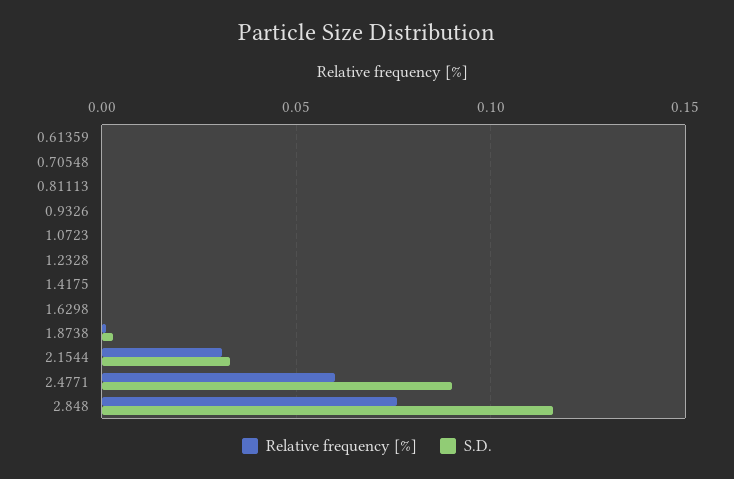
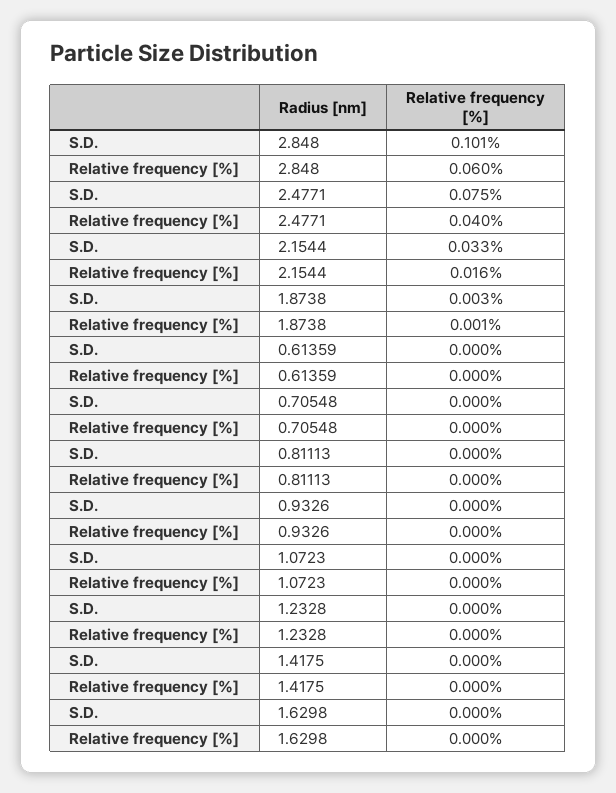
  {
    "Relative frequency [%]": {
      "0.61359": 0,
      "0.70548": 0,
      "0.81113": 0,
      "0.9326": 0,
      "1.0723": 0,
      "1.2328": 0,
      "1.4175": 0,
      "1.6298": 0,
      "1.8738": 0.001,
-     "2.1544": 0.03,
+     "2.1544": 0.016,
-     "2.4771": 0.06,
+     "2.4771": 0.04,
-     "2.848": 0.075
+     "2.848": 0.06
    },
    "S.D.": {
      "0.61359": 0,
      "0.70548": 0,
      "0.81113": 0,
      "0.9326": 0,
      "1.0723": 0,
      "1.2328": 0,
      "1.4175": 0,
      "1.6298": 0,
      "1.8738": 0.003,
      "2.1544": 0.033,
-     "2.4771": 0.09,
+     "2.4771": 0.075,
-     "2.848": 0.115
+     "2.848": 0.101
    }
  }

